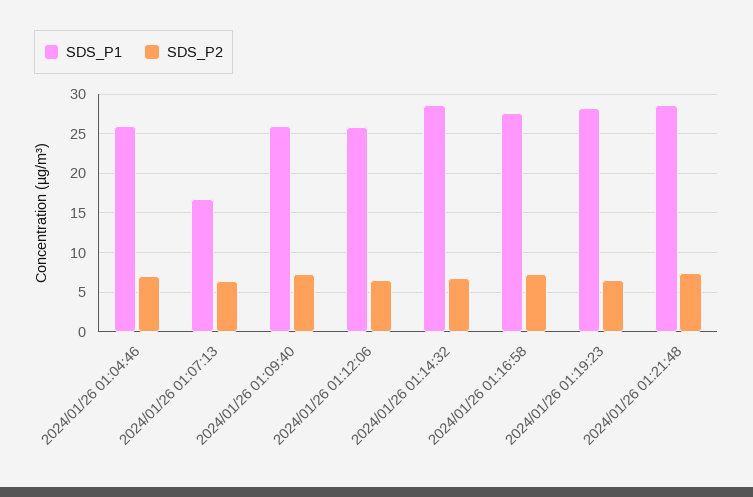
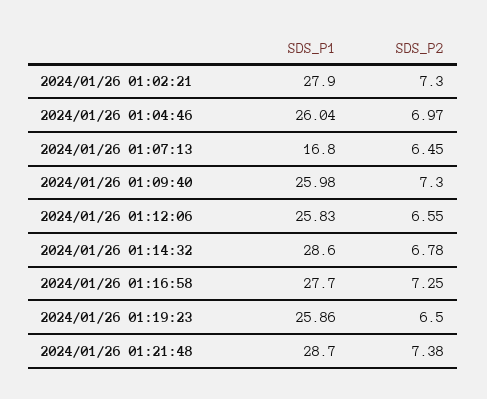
  {
    "SDS_P1": {
      "2024/01/26 01:04:46": 26.04,
      "2024/01/26 01:07:13": 16.8,
      "2024/01/26 01:09:40": 25.98,
      "2024/01/26 01:12:06": 25.83,
      "2024/01/26 01:14:32": 28.6,
      "2024/01/26 01:16:58": 27.7,
-     "2024/01/26 01:19:23": 28,
+     "2024/01/26 01:19:23": 25.86,
-     "2024/01/26 01:21:48": 28.7
+     "2024/01/26 01:21:48": 28.7,
+     "2024/01/26 01:02:21": 27.9
    },
    "SDS_P2": {
      "2024/01/26 01:04:46": 6.97,
      "2024/01/26 01:07:13": 6.45,
      "2024/01/26 01:09:40": 7.3,
      "2024/01/26 01:12:06": 6.55,
      "2024/01/26 01:14:32": 6.78,
      "2024/01/26 01:16:58": 7.25,
      "2024/01/26 01:19:23": 6.5,
-     "2024/01/26 01:21:48": 7.38
+     "2024/01/26 01:21:48": 7.38,
+     "2024/01/26 01:02:21": 7.3
    }
  }

